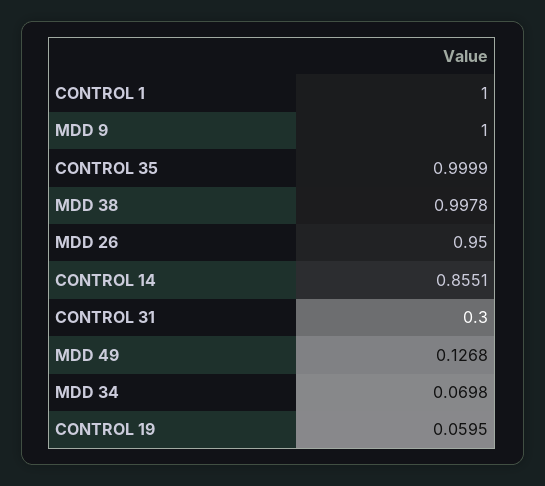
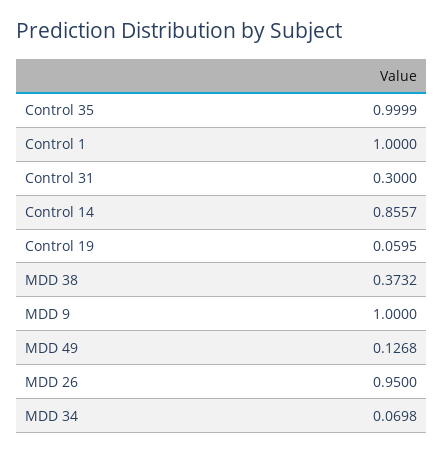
  {
    "CONTROL 1": 1,
    "MDD 9": 1,
    "CONTROL 35": 0.9999,
-   "MDD 38": 0.9978,
+   "MDD 38": 0.3732,
    "MDD 26": 0.95,
-   "CONTROL 14": 0.8551,
+   "CONTROL 14": 0.8557,
    "CONTROL 31": 0.3,
    "MDD 49": 0.1268,
    "MDD 34": 0.0698,
    "CONTROL 19": 0.0595
  }

